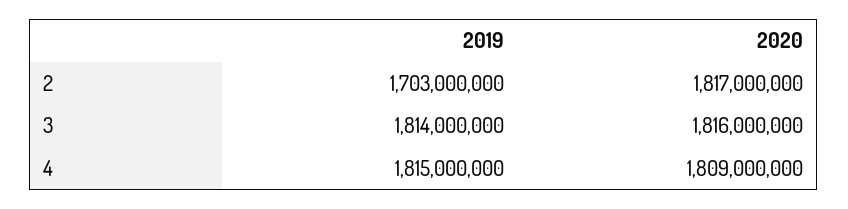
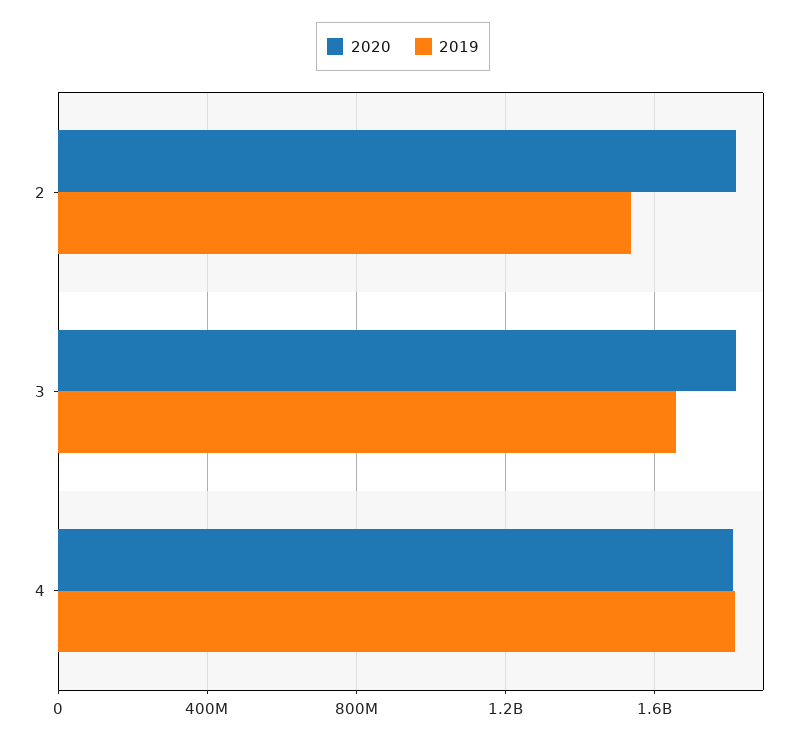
  {
    "2019": {
-     "2": 1703000000,
+     "2": 1550000000,
-     "3": 1814000000,
+     "3": 1650000000,
      "4": 1815000000
    },
    "2020": {
      "2": 1817000000,
      "3": 1816000000,
      "4": 1809000000
    }
  }

